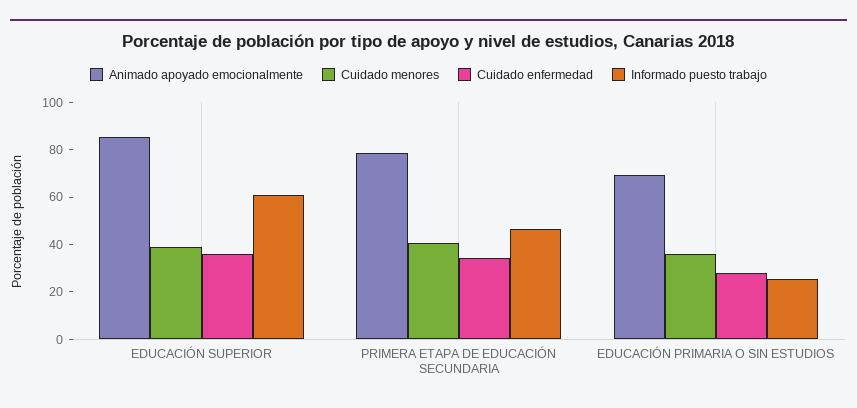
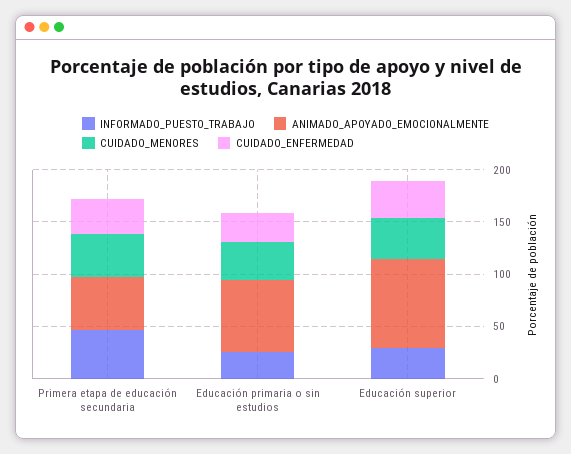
  {
    "Animado apoyado emocionalmente": {
      "EDUCACIÓN SUPERIOR": 85,
-     "PRIMERA ETAPA DE EDUCACIÓN SECUNDARIA": 80,
+     "PRIMERA ETAPA DE EDUCACIÓN SECUNDARIA": 50,
      "EDUCACIÓN PRIMARIA O SIN ESTUDIOS": 70
    },
    "Cuidado menores": {
      "EDUCACIÓN SUPERIOR": 40,
      "PRIMERA ETAPA DE EDUCACIÓN SECUNDARIA": 40,
      "EDUCACIÓN PRIMARIA O SIN ESTUDIOS": 35
    },
    "Cuidado enfermedad": {
      "EDUCACIÓN SUPERIOR": 35,
      "PRIMERA ETAPA DE EDUCACIÓN SECUNDARIA": 35,
      "EDUCACIÓN PRIMARIA O SIN ESTUDIOS": 30
    },
    "Informado puesto trabajo": {
-     "EDUCACIÓN SUPERIOR": 60,
+     "EDUCACIÓN SUPERIOR": 30,
      "PRIMERA ETAPA DE EDUCACIÓN SECUNDARIA": 45,
      "EDUCACIÓN PRIMARIA O SIN ESTUDIOS": 25
    }
  }

